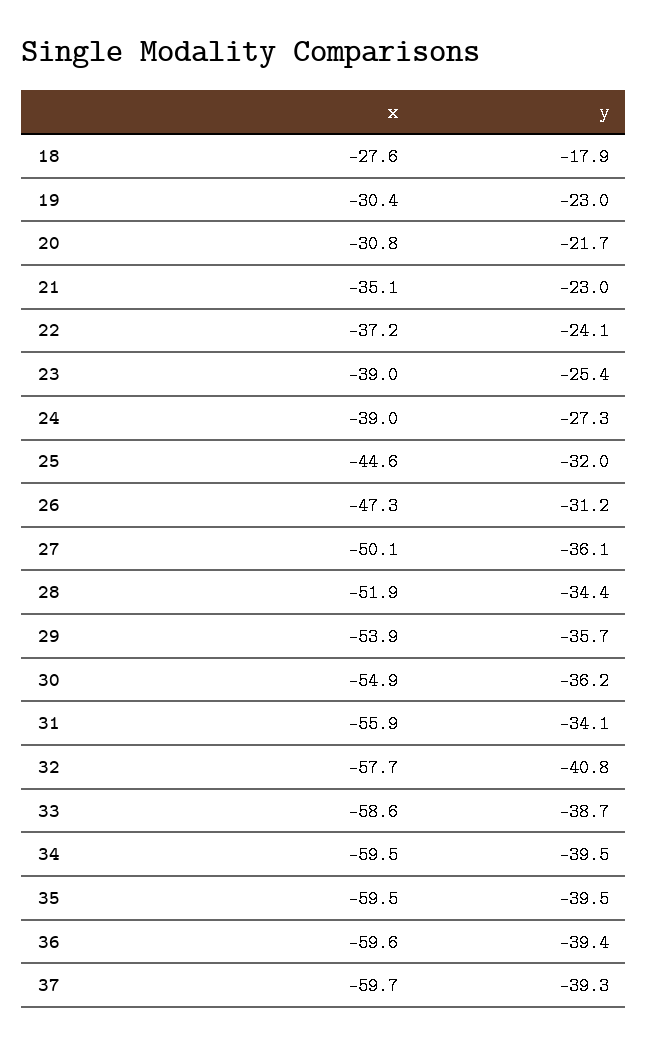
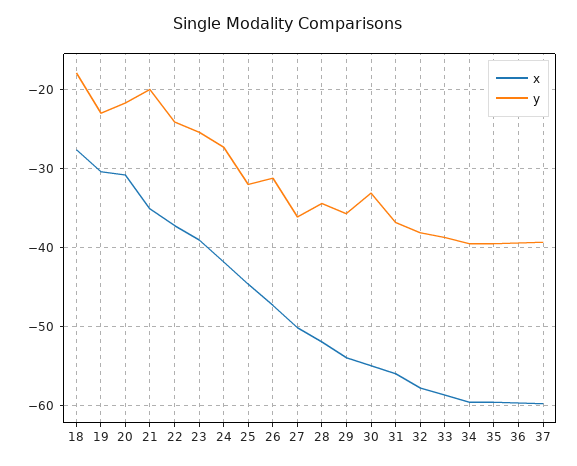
  {
    "x": {
      "18": -27.6,
      "19": -30.4,
      "20": -30.8,
      "21": -35.1,
      "22": -37.2,
      "23": -39,
-     "24": -39,
+     "24": -42,
      "25": -44.6,
      "26": -47.3,
      "27": -50.1,
      "28": -51.9,
      "29": -53.9,
      "30": -54.9,
      "31": -55.9,
      "32": -57.7,
      "33": -58.6,
      "34": -59.5,
      "35": -59.5,
      "36": -59.6,
      "37": -59.7
    },
    "y": {
      "18": -17.9,
      "19": -23,
      "20": -21.7,
-     "21": -23,
+     "21": -20,
      "22": -24.1,
      "23": -25.4,
      "24": -27.3,
      "25": -32,
      "26": -31.2,
      "27": -36.1,
      "28": -34.4,
      "29": -35.7,
-     "30": -36.2,
+     "30": -33,
-     "31": -34.1,
+     "31": -37,
-     "32": -40.8,
+     "32": -38,
      "33": -38.7,
      "34": -39.5,
      "35": -39.5,
      "36": -39.4,
      "37": -39.3
    }
  }

